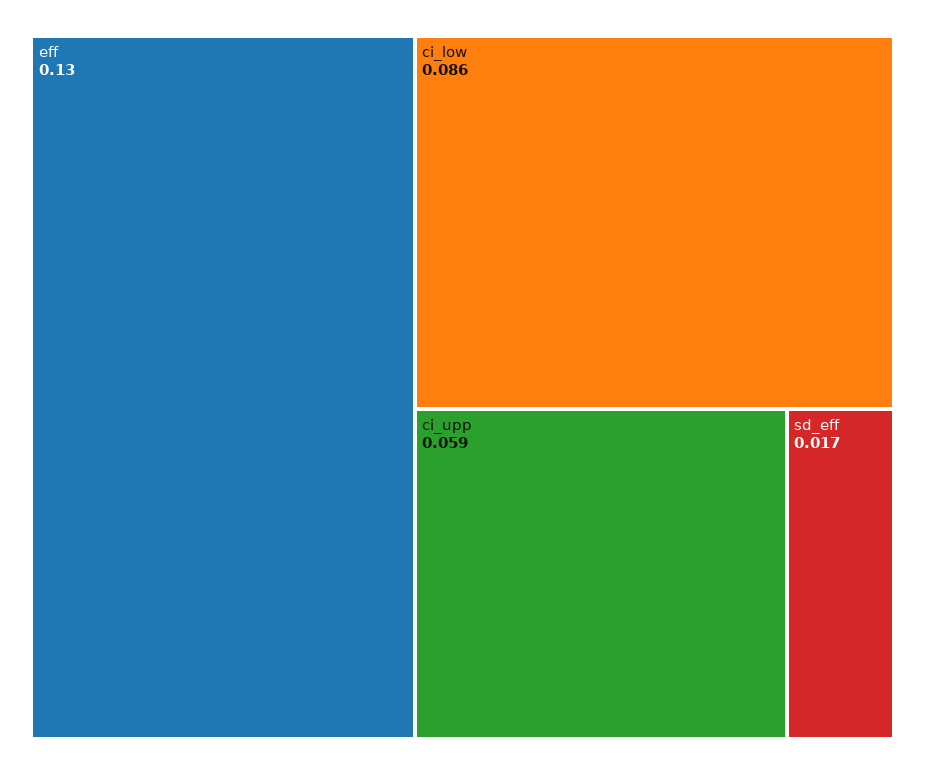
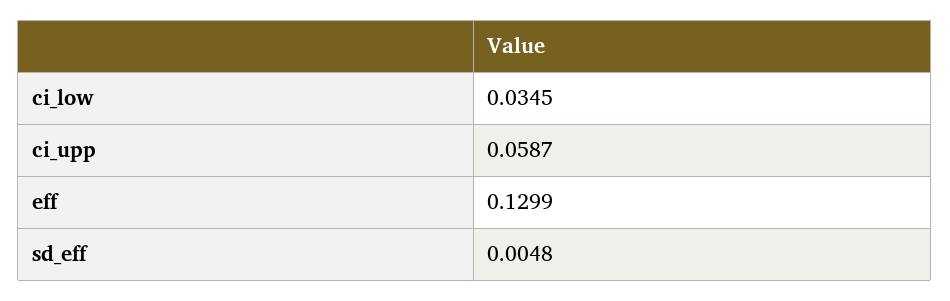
  {
    "eff": 0.1299,
-   "ci_low": 0.086,
+   "ci_low": 0.0345,
    "ci_upp": 0.0587,
-   "sd_eff": 0.017
+   "sd_eff": 0.0048
  }

